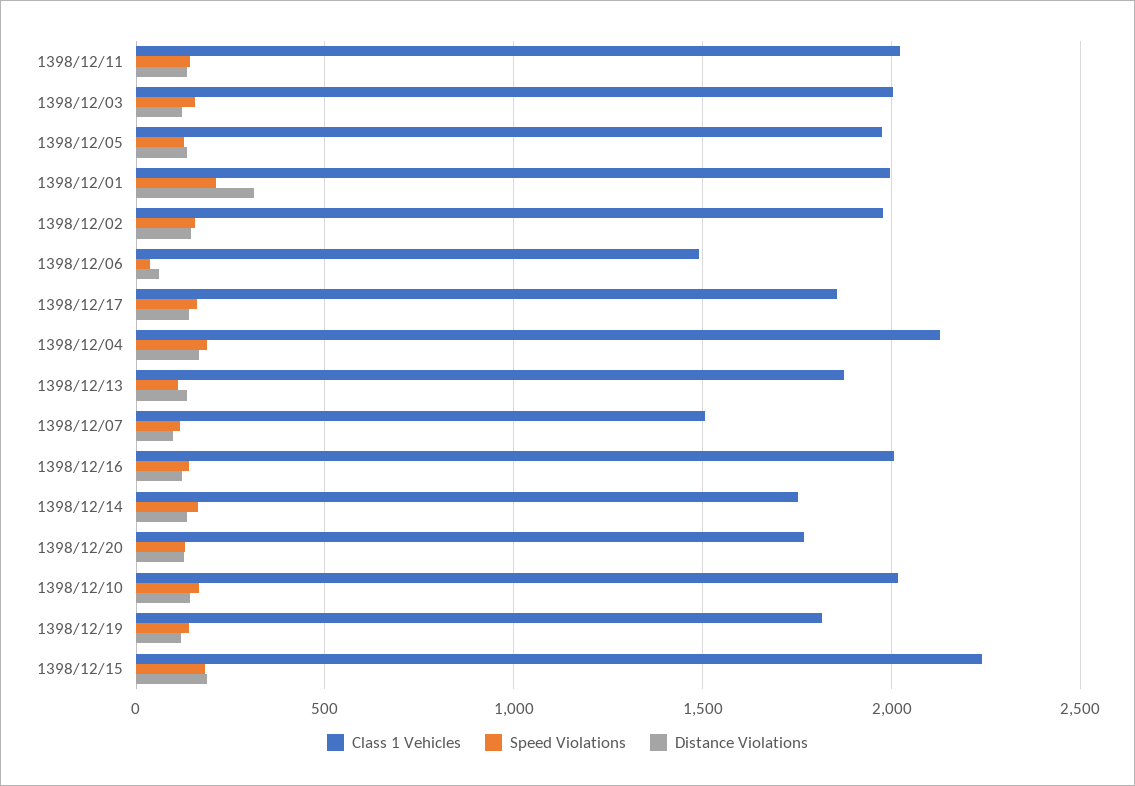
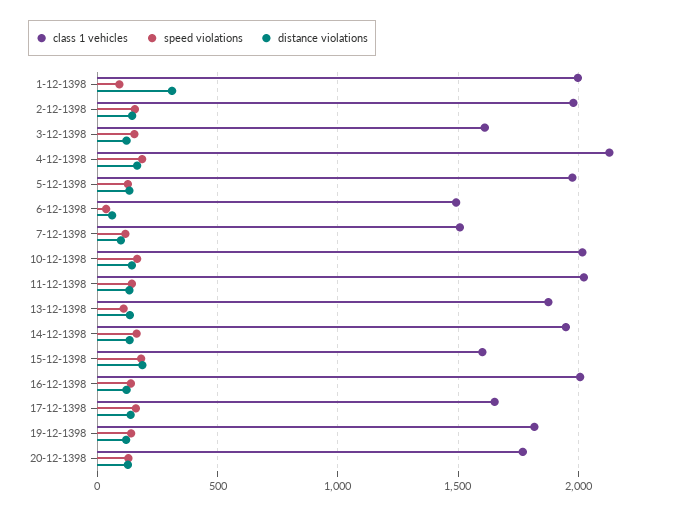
  {
    "Class 1 Vehicles": {
      "1398/12/11": 2000,
-     "1398/12/03": 2000,
+     "1398/12/03": 1600,
      "1398/12/05": 1950,
      "1398/12/01": 2000,
      "1398/12/02": 2000,
      "1398/12/06": 1500,
-     "1398/12/17": 1850,
+     "1398/12/17": 1650,
      "1398/12/04": 2150,
      "1398/12/13": 1850,
      "1398/12/07": 1500,
      "1398/12/16": 2000,
-     "1398/12/14": 1750,
+     "1398/12/14": 1950,
      "1398/12/20": 1750,
      "1398/12/10": 2000,
      "1398/12/19": 1800,
-     "1398/12/15": 2250
+     "1398/12/15": 1600
    },
    "Speed Violations": {
      "1398/12/11": 150,
      "1398/12/03": 150,
      "1398/12/05": 150,
-     "1398/12/01": 200,
+     "1398/12/01": 100,
      "1398/12/02": 150,
      "1398/12/06": 50,
      "1398/12/17": 150,
      "1398/12/04": 200,
      "1398/12/13": 100,
      "1398/12/07": 100,
      "1398/12/16": 150,
      "1398/12/14": 150,
      "1398/12/20": 150,
      "1398/12/10": 150,
      "1398/12/19": 150,
      "1398/12/15": 200
    },
    "Distance Violations": {
      "1398/12/11": 150,
      "1398/12/03": 100,
      "1398/12/05": 150,
      "1398/12/01": 300,
      "1398/12/02": 150,
      "1398/12/06": 50,
      "1398/12/17": 150,
      "1398/12/04": 150,
      "1398/12/13": 150,
      "1398/12/07": 100,
      "1398/12/16": 100,
      "1398/12/14": 150,
      "1398/12/20": 150,
      "1398/12/10": 150,
      "1398/12/19": 100,
      "1398/12/15": 200
    }
  }

